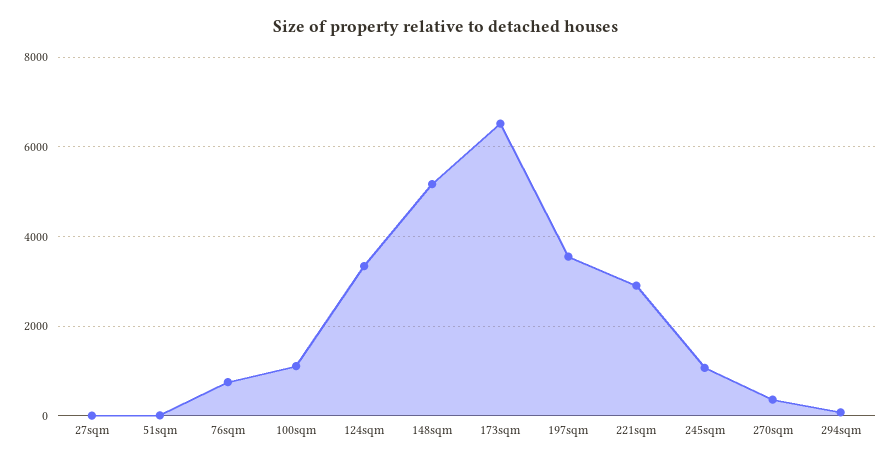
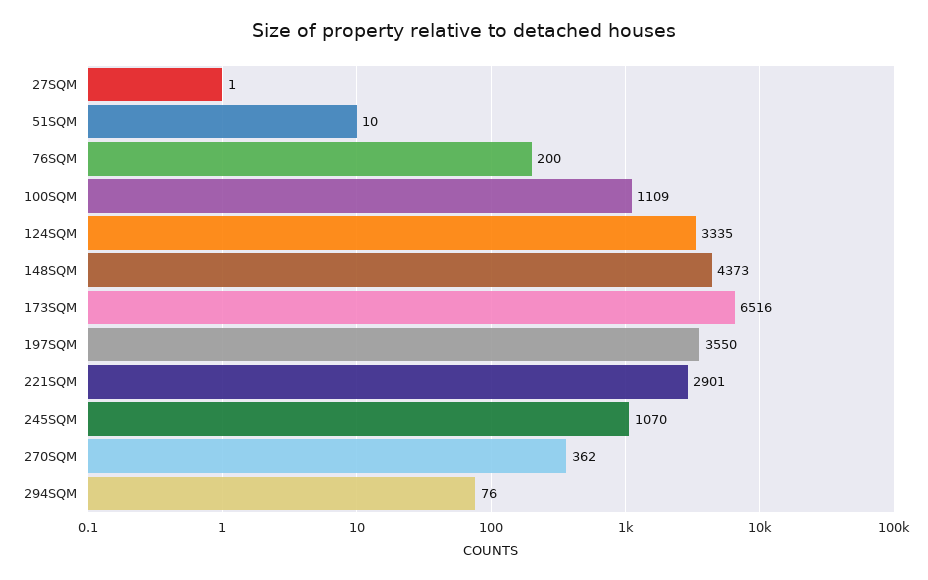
  {
    "27sqm": 1,
    "51sqm": 10,
-   "76sqm": 800,
+   "76sqm": 200,
    "100sqm": 1109,
    "124sqm": 3335,
-   "148sqm": 5200,
+   "148sqm": 4373,
    "173sqm": 6516,
    "197sqm": 3550,
    "221sqm": 2901,
    "245sqm": 1070,
    "270sqm": 362,
    "294sqm": 76
  }

